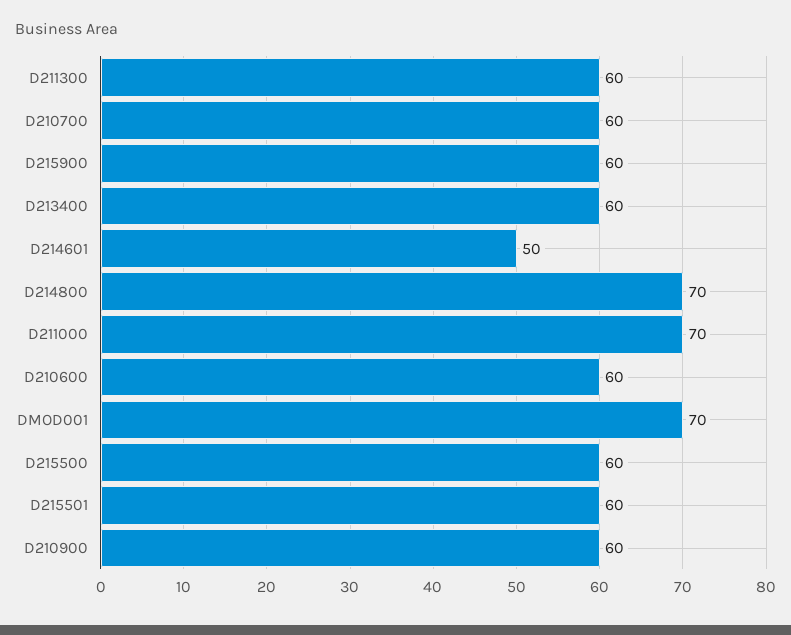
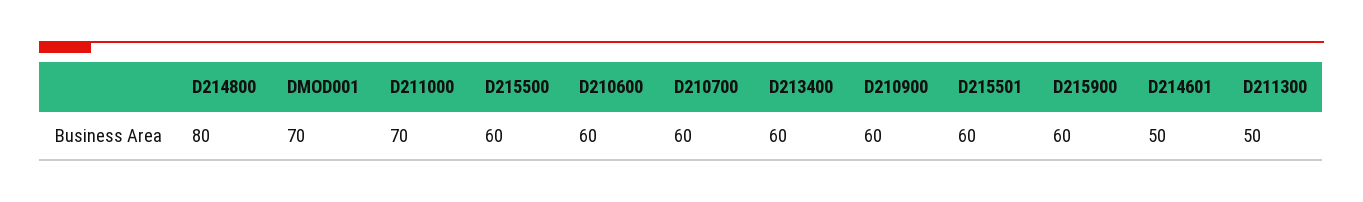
  {
-   "D211300": 60,
+   "D211300": 50,
    "D210700": 60,
    "D215900": 60,
    "D213400": 60,
    "D214601": 50,
-   "D214800": 70,
+   "D214800": 80,
    "D211000": 70,
    "D210600": 60,
    "DMOD001": 70,
    "D215500": 60,
    "D215501": 60,
    "D210900": 60
  }

